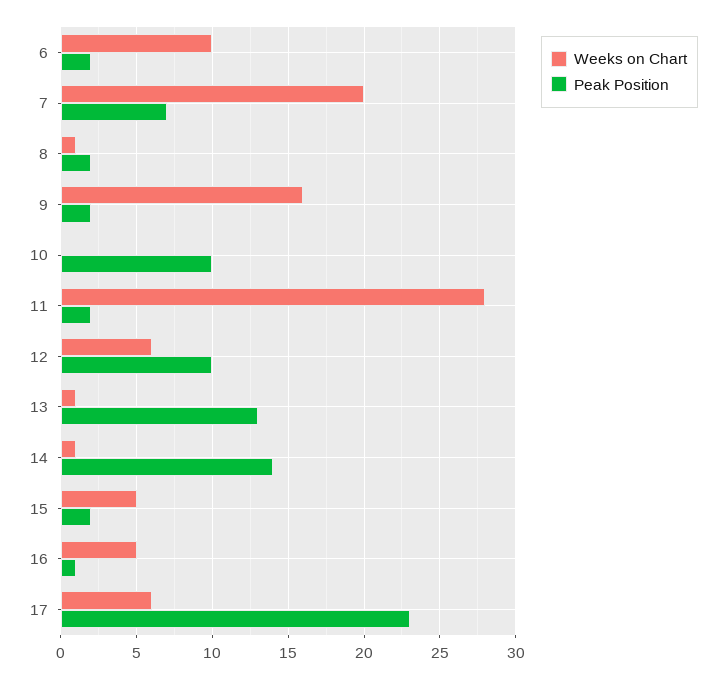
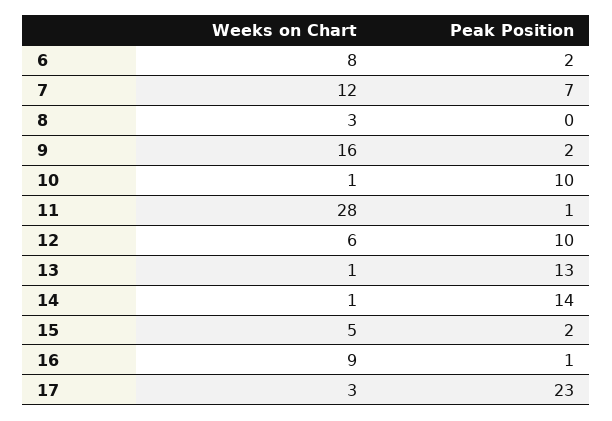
  {
    "Weeks on Chart": {
-     "6": 10,
+     "6": 8,
-     "7": 20,
+     "7": 12,
-     "8": 1,
+     "8": 3,
      "9": 16,
-     "10": 0,
+     "10": 1,
      "11": 28,
      "12": 6,
      "13": 1,
      "14": 1,
      "15": 5,
-     "16": 5,
+     "16": 9,
-     "17": 6
+     "17": 3
    },
    "Peak Position": {
      "6": 2,
      "7": 7,
-     "8": 2,
+     "8": 0,
      "9": 2,
      "10": 10,
-     "11": 2,
+     "11": 1,
      "12": 10,
      "13": 13,
      "14": 14,
      "15": 2,
      "16": 1,
      "17": 23
    }
  }

